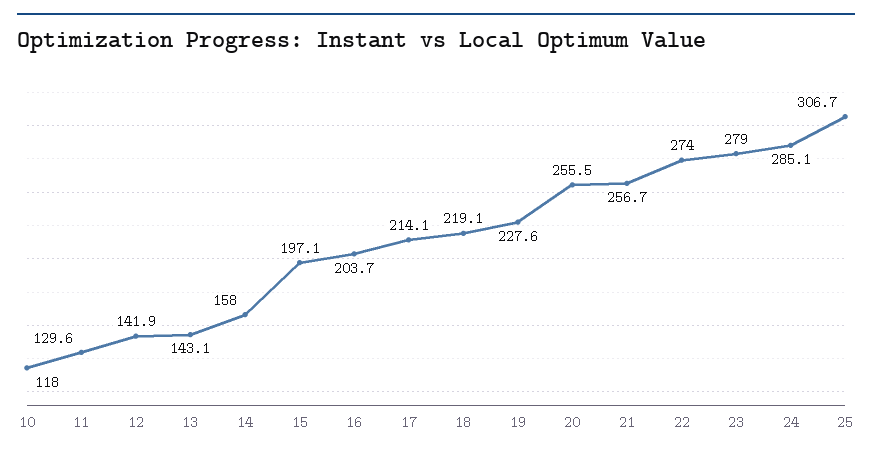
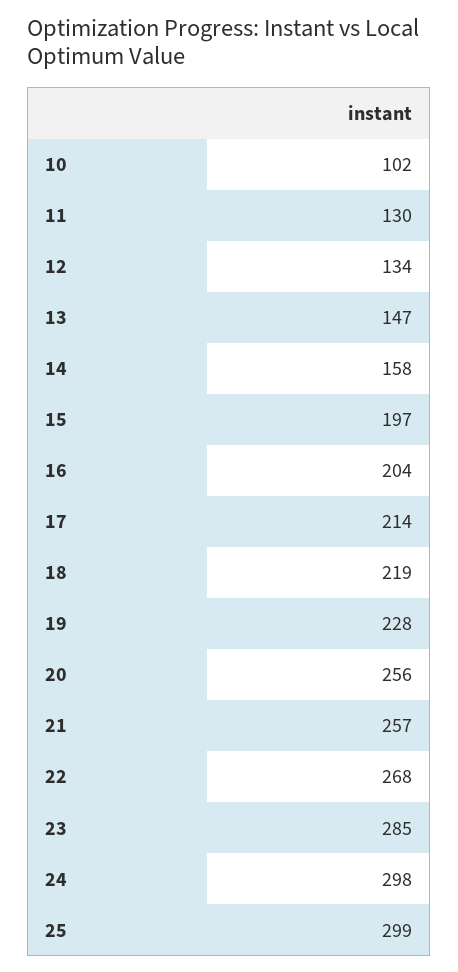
  {
-   "10": 118,
+   "10": 102,
    "11": 129.6,
-   "12": 141.9,
+   "12": 134,
-   "13": 143.1,
+   "13": 147,
    "14": 158,
    "15": 197.1,
    "16": 203.7,
    "17": 214.1,
    "18": 219.1,
    "19": 227.6,
    "20": 255.5,
    "21": 256.7,
-   "22": 274,
+   "22": 268,
-   "23": 279,
+   "23": 285,
-   "24": 285.1,
+   "24": 298,
-   "25": 306.7
+   "25": 299
  }

